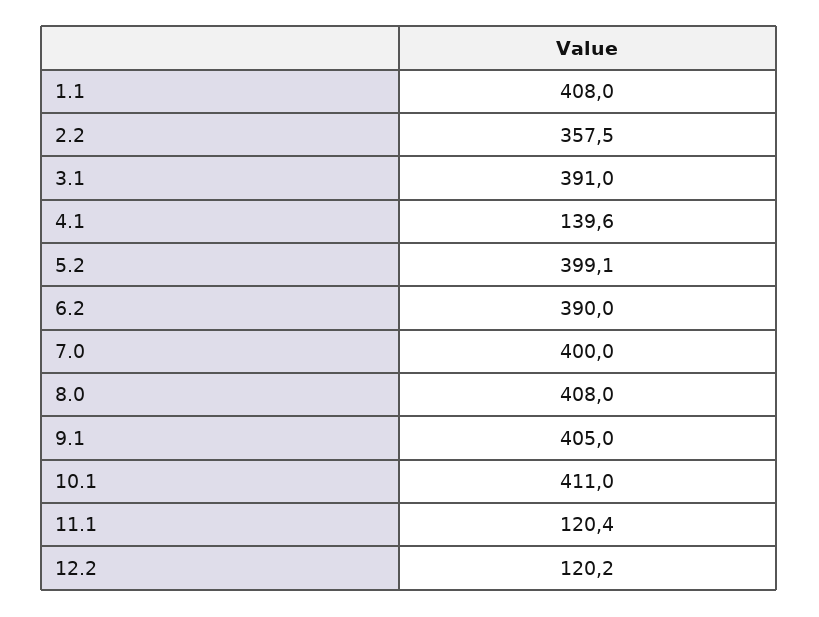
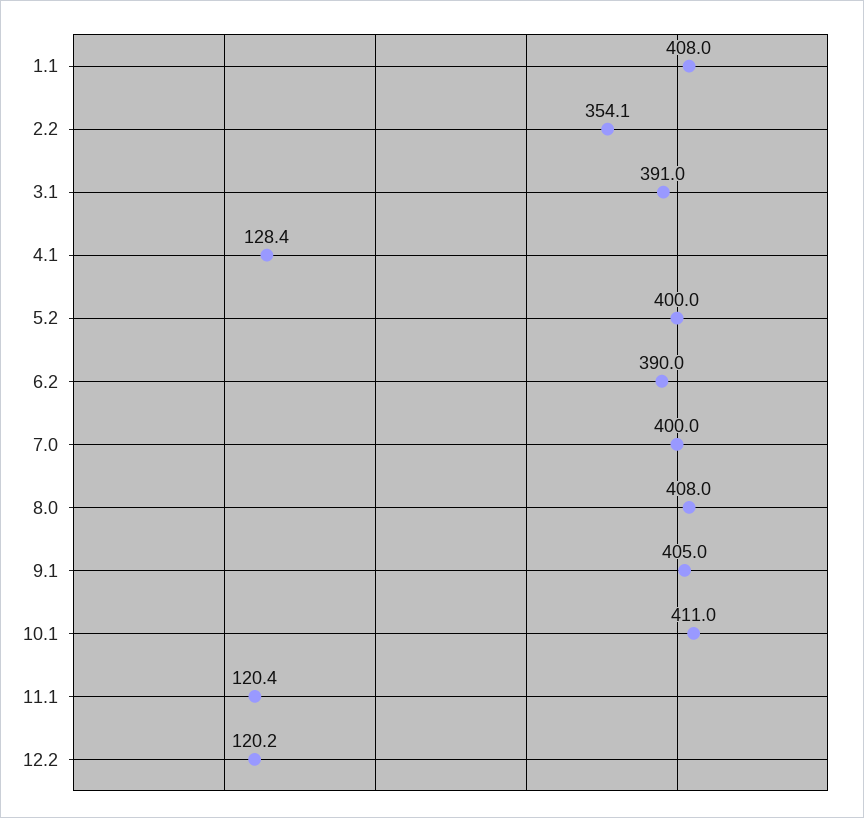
  {
    "1.1": 408,
-   "2.2": 357.5,
+   "2.2": 354.1,
    "3.1": 391,
-   "4.1": 139.6,
+   "4.1": 128.4,
-   "5.2": 399.1,
+   "5.2": 400,
    "6.2": 390,
    "7.0": 400,
    "8.0": 408,
    "9.1": 405,
    "10.1": 411,
    "11.1": 120.4,
    "12.2": 120.2
  }

